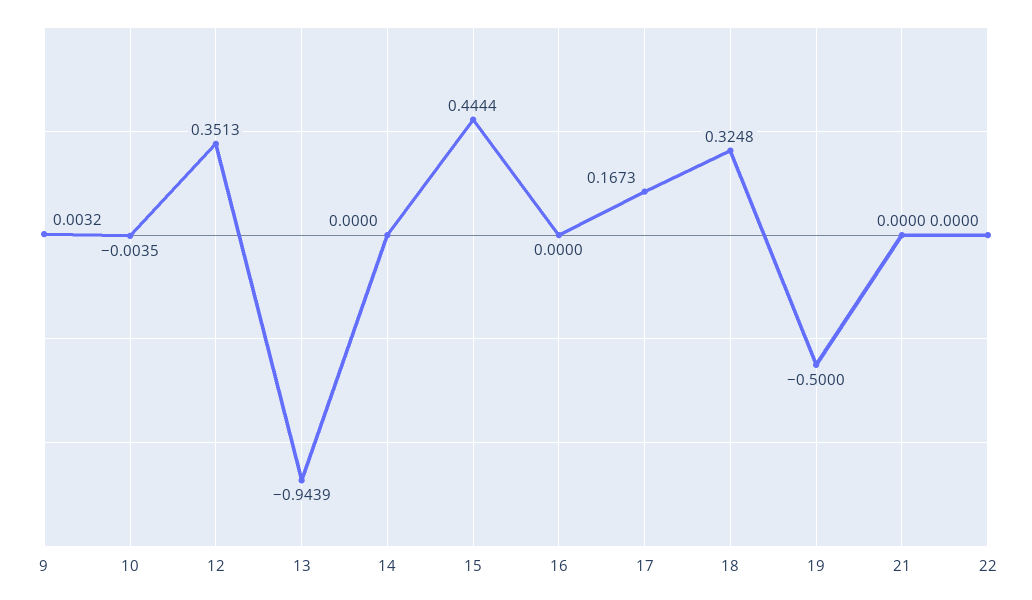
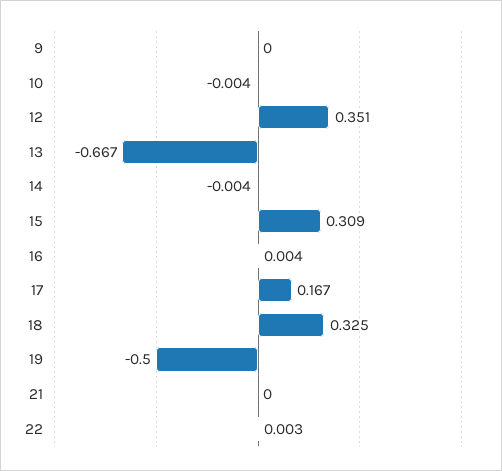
  {
-   "9": 0.0032,
+   "9": 0,
    "10": -0.0035,
    "12": 0.3513,
-   "13": -0.9439,
+   "13": -0.667,
-   "14": 0,
+   "14": -0.004,
-   "15": 0.4444,
+   "15": 0.309,
-   "16": 0,
+   "16": 0.004,
    "17": 0.1673,
    "18": 0.3248,
    "19": -0.5,
    "21": 0,
-   "22": 0
+   "22": 0.003
  }

